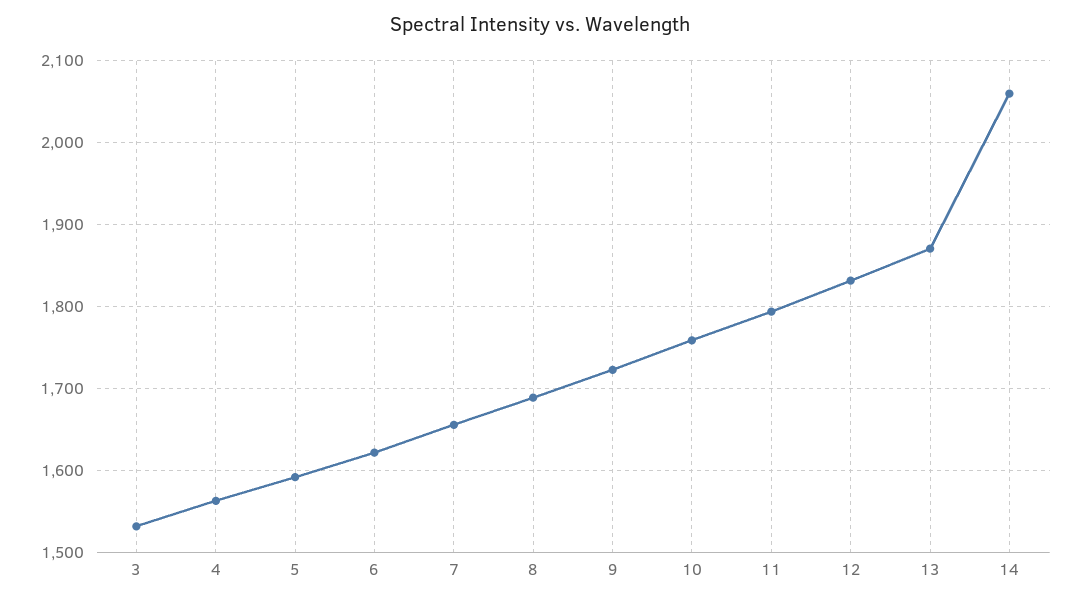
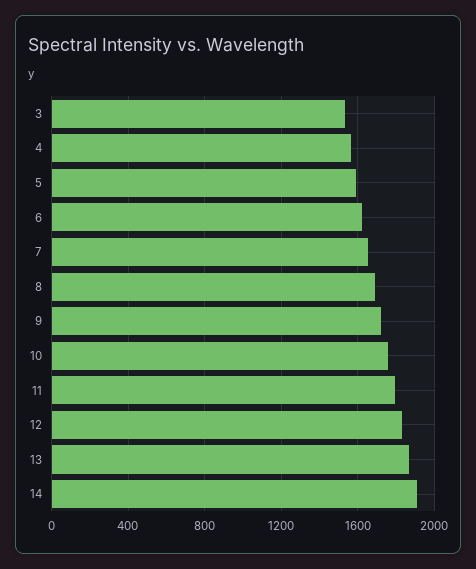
  {
    "3": 1530,
    "4": 1560,
    "5": 1590,
    "6": 1620,
    "7": 1660,
    "8": 1690,
    "9": 1720,
    "10": 1760,
    "11": 1790,
    "12": 1830,
    "13": 1870,
-   "14": 2060
+   "14": 1900
  }

